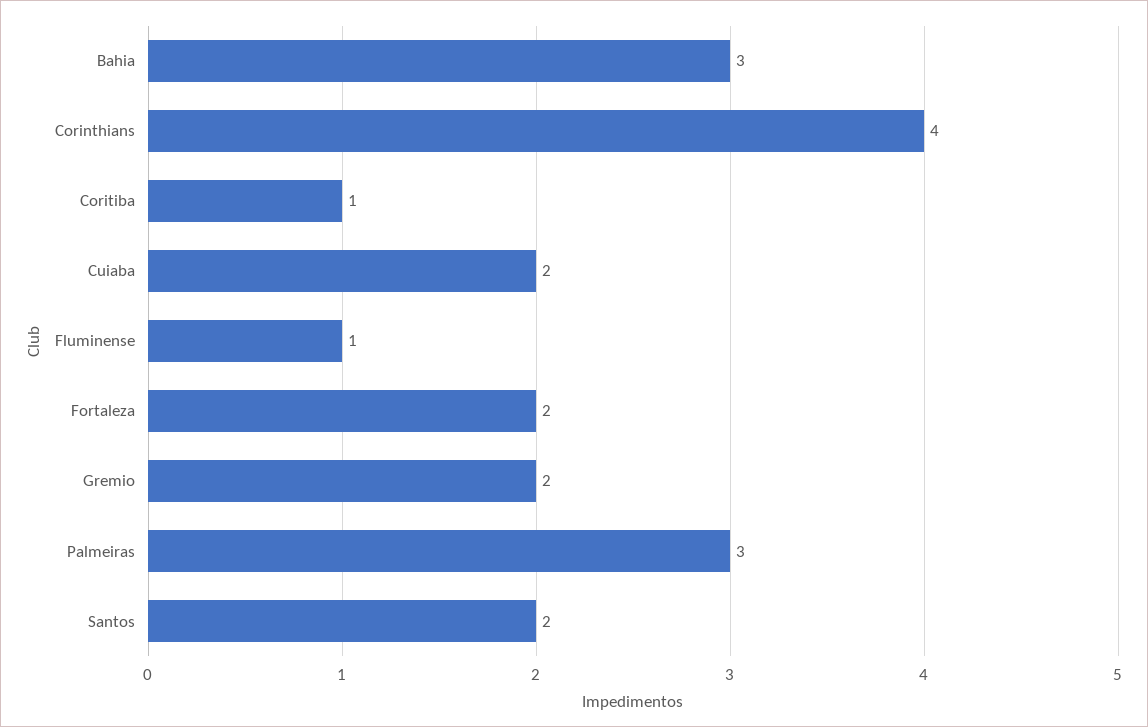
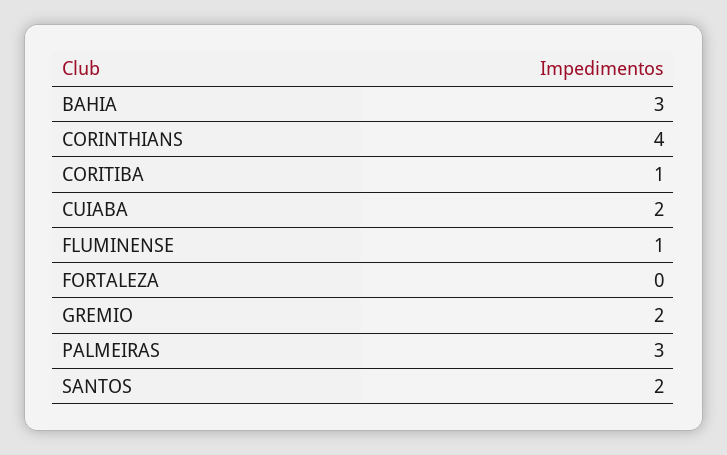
  {
    "Bahia": 3,
    "Corinthians": 4,
    "Coritiba": 1,
    "Cuiaba": 2,
    "Fluminense": 1,
-   "Fortaleza": 2,
+   "Fortaleza": 0,
    "Gremio": 2,
    "Palmeiras": 3,
    "Santos": 2
  }

